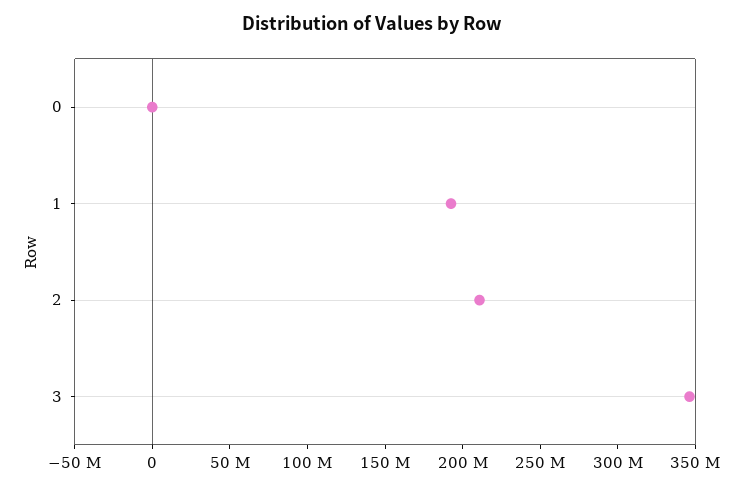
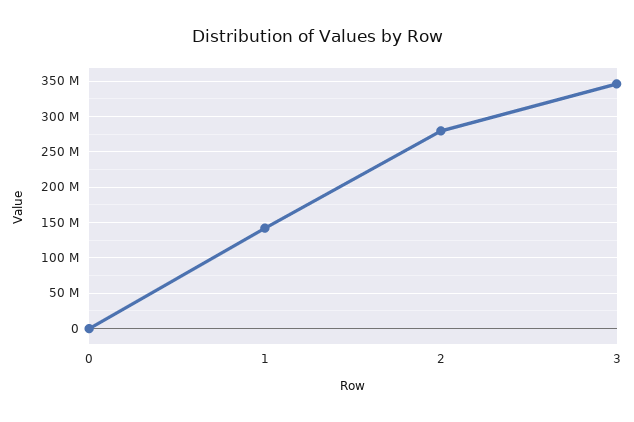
  {
    "0": 0,
-   "1": 190000000,
+   "1": 140000000,
-   "2": 210000000,
+   "2": 280000000,
    "3": 350000000
  }

